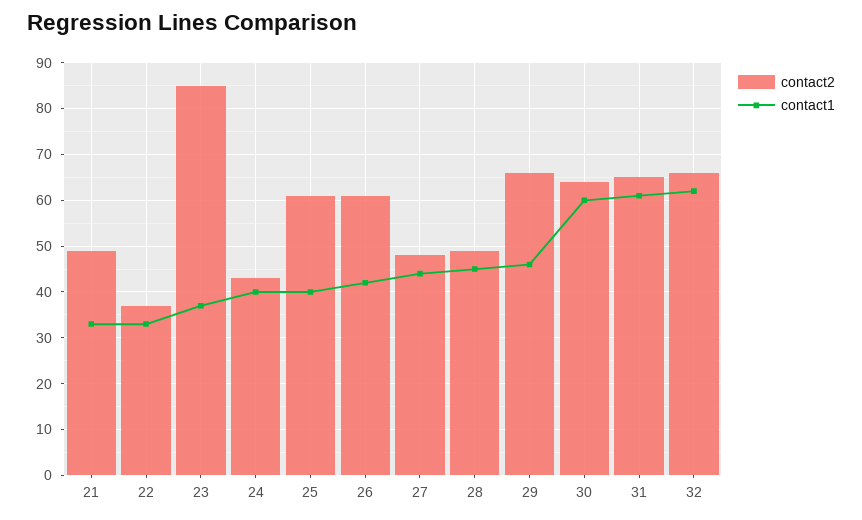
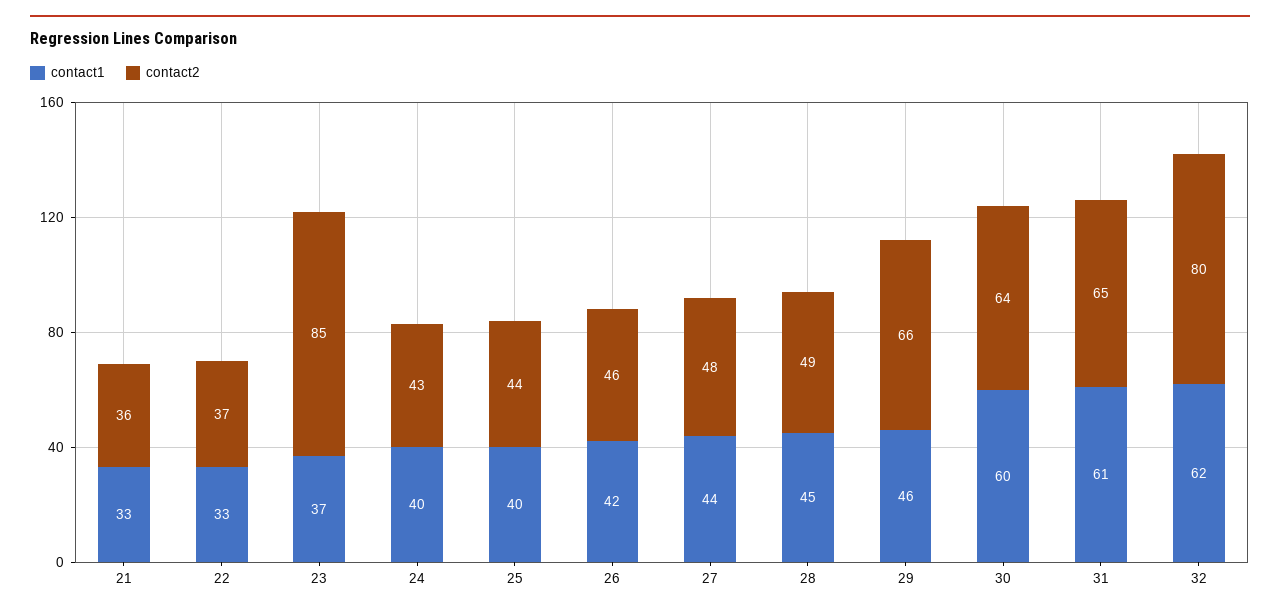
  {
    "contact2": {
-     "21": 50,
+     "21": 36,
      "22": 37,
      "23": 85,
      "24": 43,
-     "25": 60,
+     "25": 44,
-     "26": 60,
+     "26": 46,
      "27": 48,
      "28": 49,
      "29": 66,
      "30": 64,
      "31": 65,
-     "32": 65
+     "32": 80
    },
    "contact1": {
      "21": 33,
      "22": 33,
      "23": 37,
      "24": 40,
      "25": 40,
      "26": 42,
      "27": 44,
      "28": 45,
      "29": 46,
      "30": 60,
      "31": 61,
      "32": 62
    }
  }

